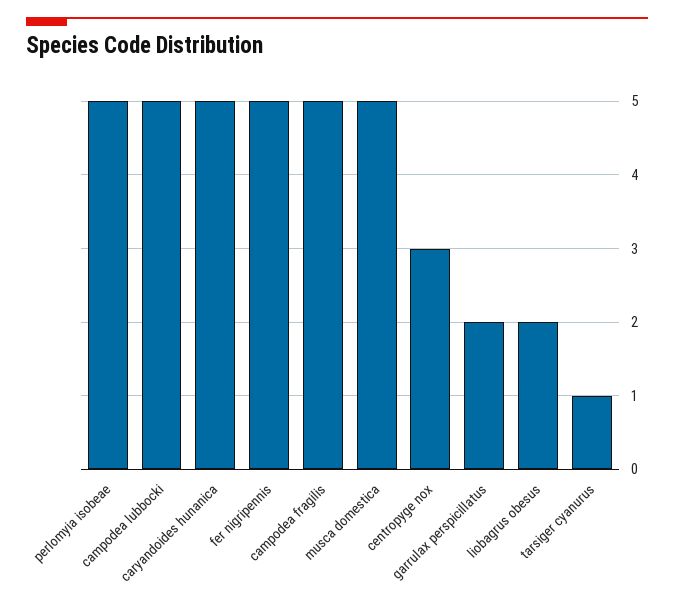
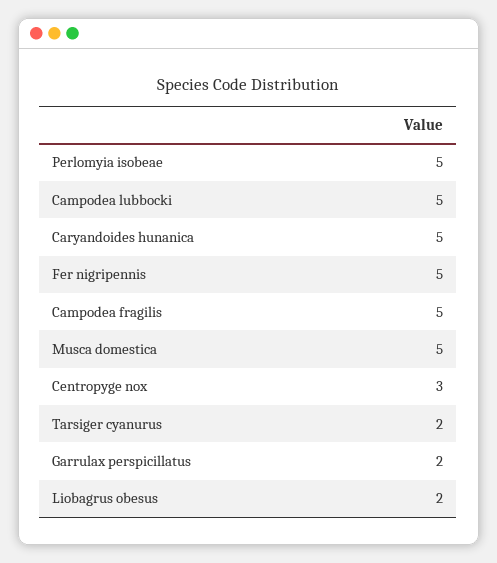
  {
    "perlomyia isobeae": 5,
    "campodea lubbocki": 5,
    "caryandoides hunanica": 5,
    "fer nigripennis": 5,
    "campodea fragilis": 5,
    "musca domestica": 5,
    "centropyge nox": 3,
    "garrulax perspicillatus": 2,
    "liobagrus obesus": 2,
-   "tarsiger cyanurus": 1
+   "tarsiger cyanurus": 2
  }

